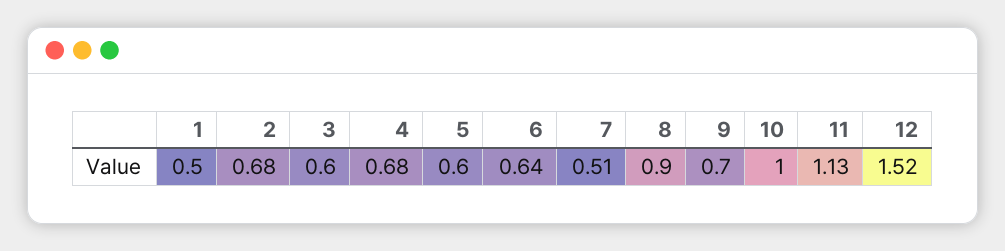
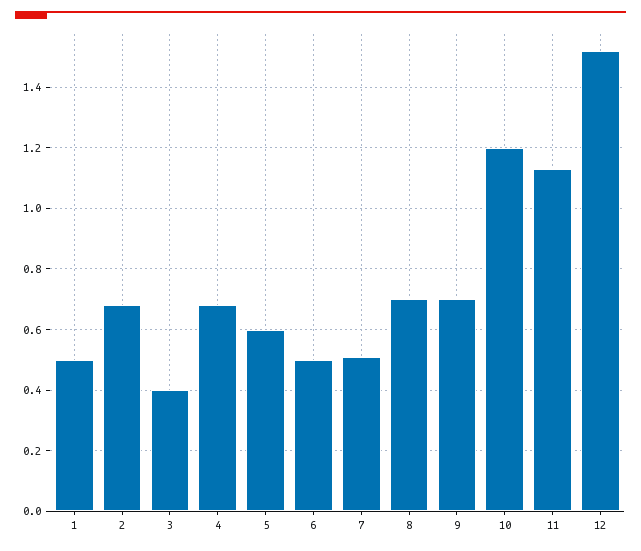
  {
    "1": 0.5,
    "2": 0.68,
-   "3": 0.6,
+   "3": 0.4,
    "4": 0.68,
    "5": 0.6,
-   "6": 0.64,
+   "6": 0.5,
    "7": 0.51,
-   "8": 0.9,
+   "8": 0.7,
    "9": 0.7,
-   "10": 1,
+   "10": 1.2,
    "11": 1.13,
    "12": 1.52
  }

